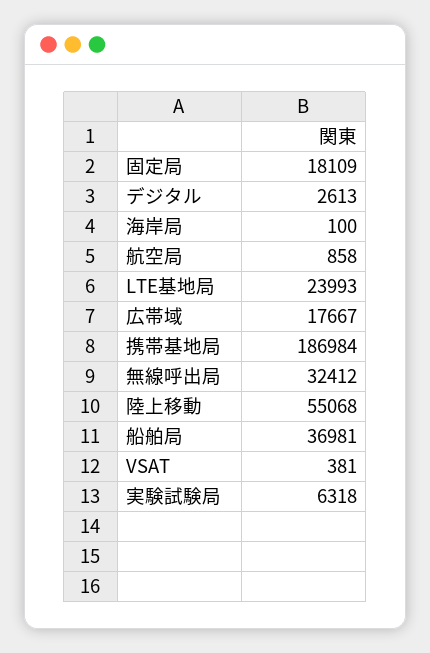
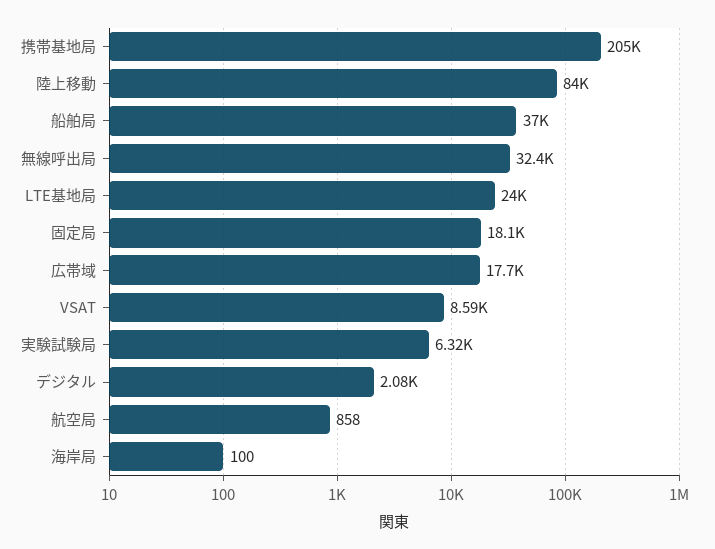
  {
    "固定局": 18109,
-   "デジタル": 2613,
+   "デジタル": 2080,
    "海岸局": 100,
    "航空局": 858,
    "LTE基地局": 23993,
    "広帯域": 17667,
-   "携帯基地局": 186984,
+   "携帯基地局": 205000,
    "無線呼出局": 32412,
-   "陸上移動": 55068,
+   "陸上移動": 84000,
    "船舶局": 36981,
-   "VSAT": 381,
+   "VSAT": 8590,
    "実験試験局": 6318
  }

